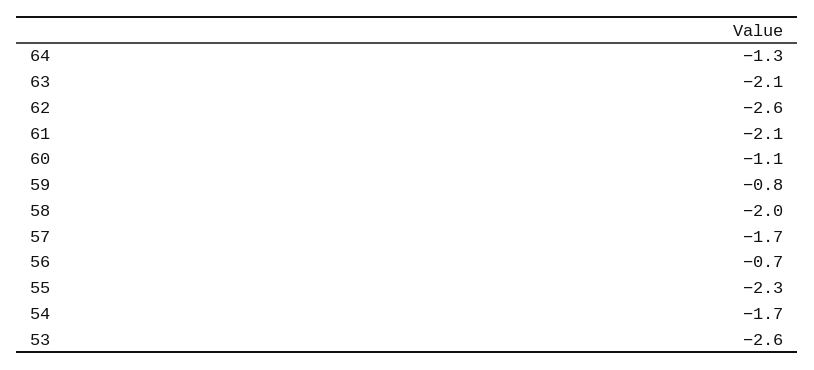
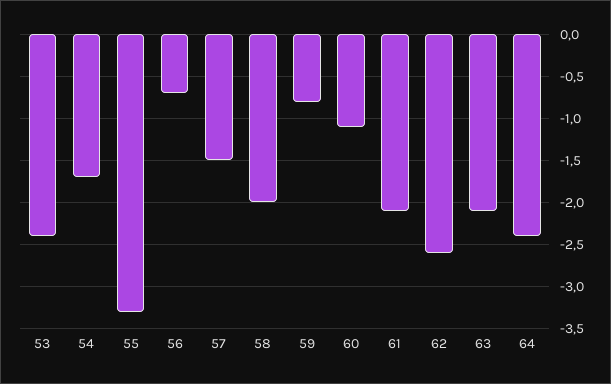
  {
-   "64": -1.3,
+   "64": -2.4,
    "63": -2.1,
    "62": -2.6,
    "61": -2.1,
    "60": -1.1,
    "59": -0.8,
    "58": -2,
-   "57": -1.7,
+   "57": -1.5,
    "56": -0.7,
-   "55": -2.3,
+   "55": -3.3,
    "54": -1.7,
-   "53": -2.6
+   "53": -2.4
  }

